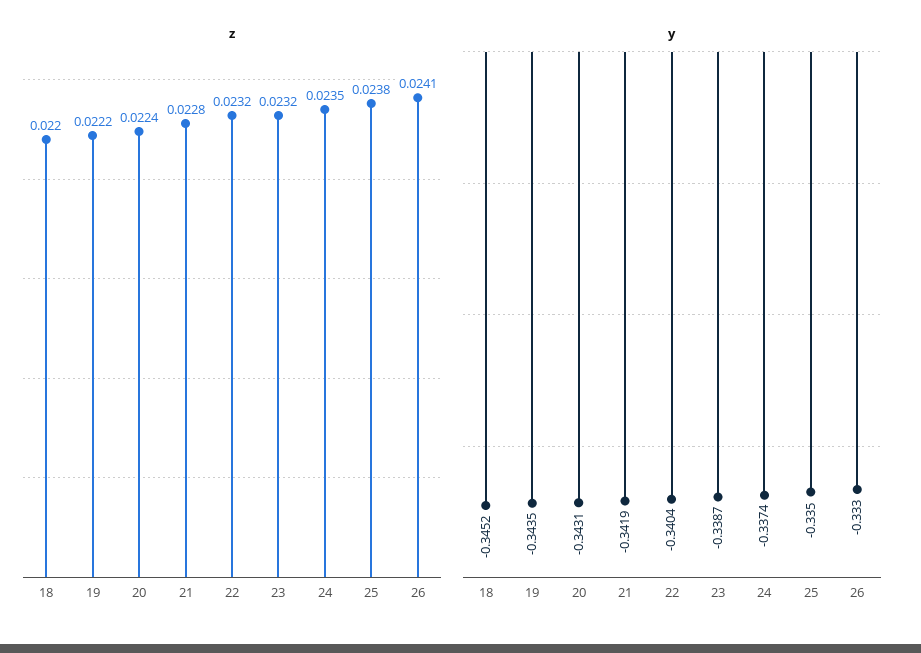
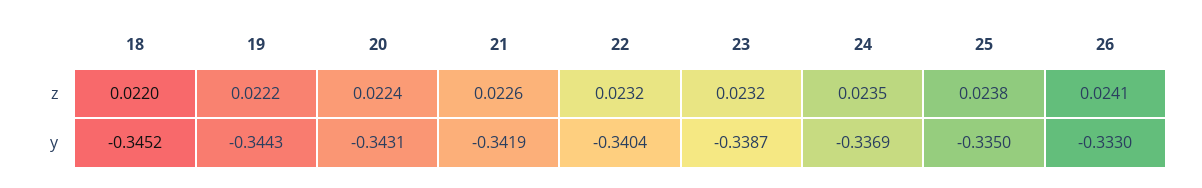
  {
    "z": {
      "18": 0.022,
      "19": 0.0222,
      "20": 0.0224,
-     "21": 0.0228,
+     "21": 0.0226,
      "22": 0.0232,
      "23": 0.0232,
      "24": 0.0235,
      "25": 0.0238,
      "26": 0.0241
    },
    "y": {
      "18": -0.3452,
-     "19": -0.3435,
+     "19": -0.3443,
      "20": -0.3431,
      "21": -0.3419,
      "22": -0.3404,
      "23": -0.3387,
-     "24": -0.3374,
+     "24": -0.3369,
      "25": -0.335,
      "26": -0.333
    }
  }

